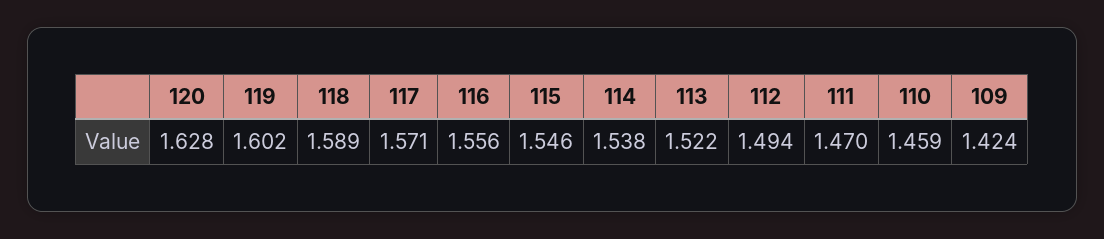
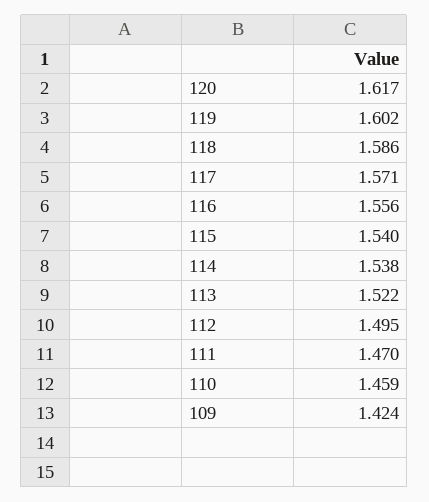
  {
-   "120": 1.628,
+   "120": 1.617,
    "119": 1.602,
-   "118": 1.589,
+   "118": 1.586,
    "117": 1.571,
    "116": 1.556,
-   "115": 1.546,
+   "115": 1.54,
    "114": 1.538,
    "113": 1.522,
-   "112": 1.494,
+   "112": 1.495,
    "111": 1.47,
    "110": 1.459,
    "109": 1.424
  }

